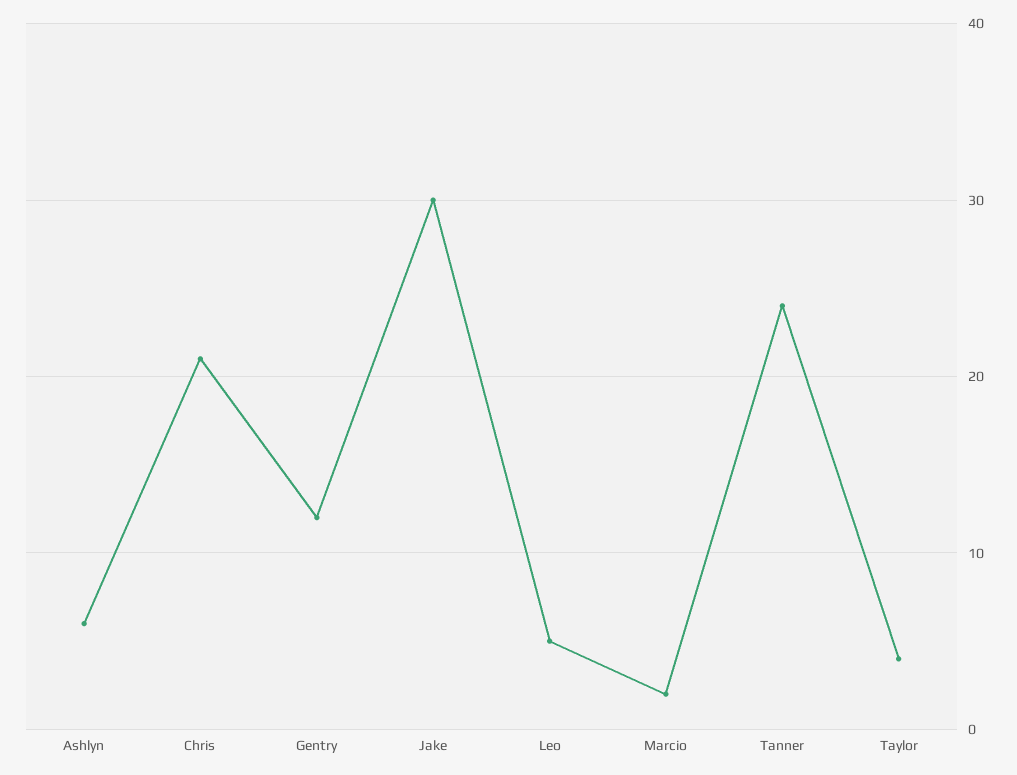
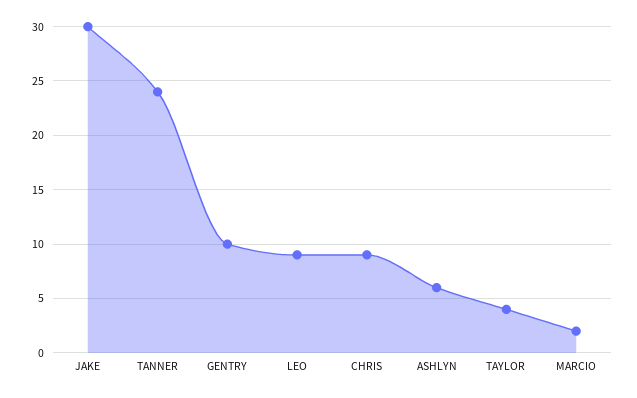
  {
    "Ashlyn": 6,
-   "Chris": 21,
+   "Chris": 9,
-   "Gentry": 12,
+   "Gentry": 10,
    "Jake": 30,
-   "Leo": 5,
+   "Leo": 9,
    "Marcio": 2,
    "Tanner": 24,
    "Taylor": 4
  }

